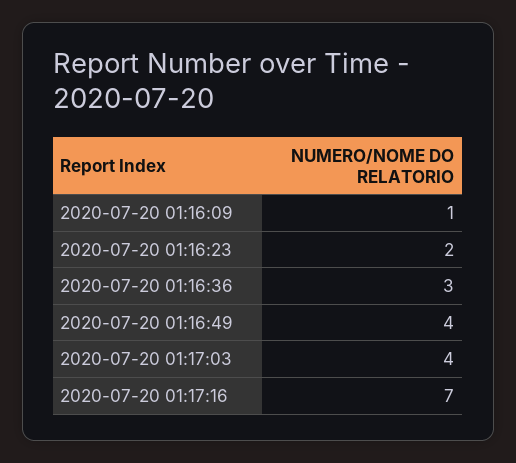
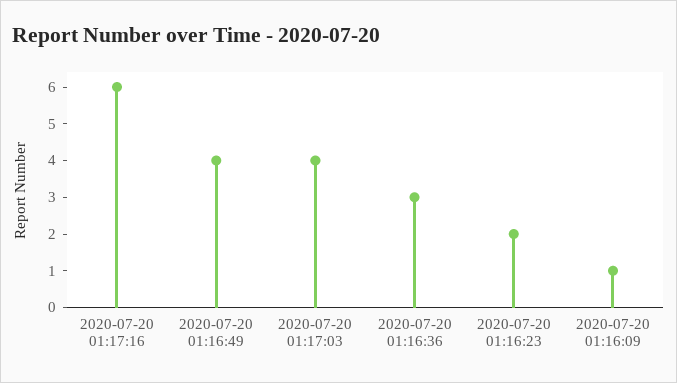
  {
    "2020-07-20 01:16:09": 1,
    "2020-07-20 01:16:23": 2,
    "2020-07-20 01:16:36": 3,
    "2020-07-20 01:16:49": 4,
    "2020-07-20 01:17:03": 4,
-   "2020-07-20 01:17:16": 7
+   "2020-07-20 01:17:16": 6
  }

